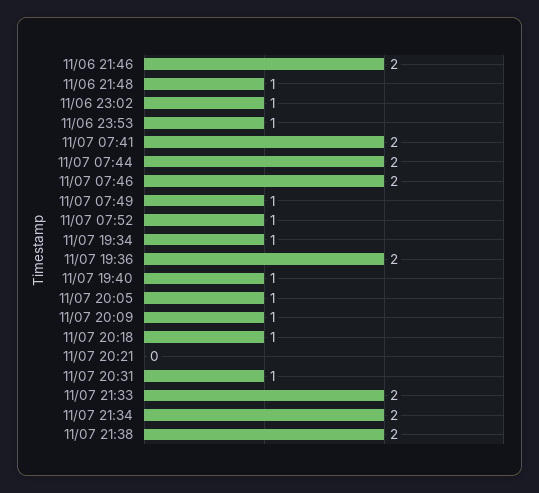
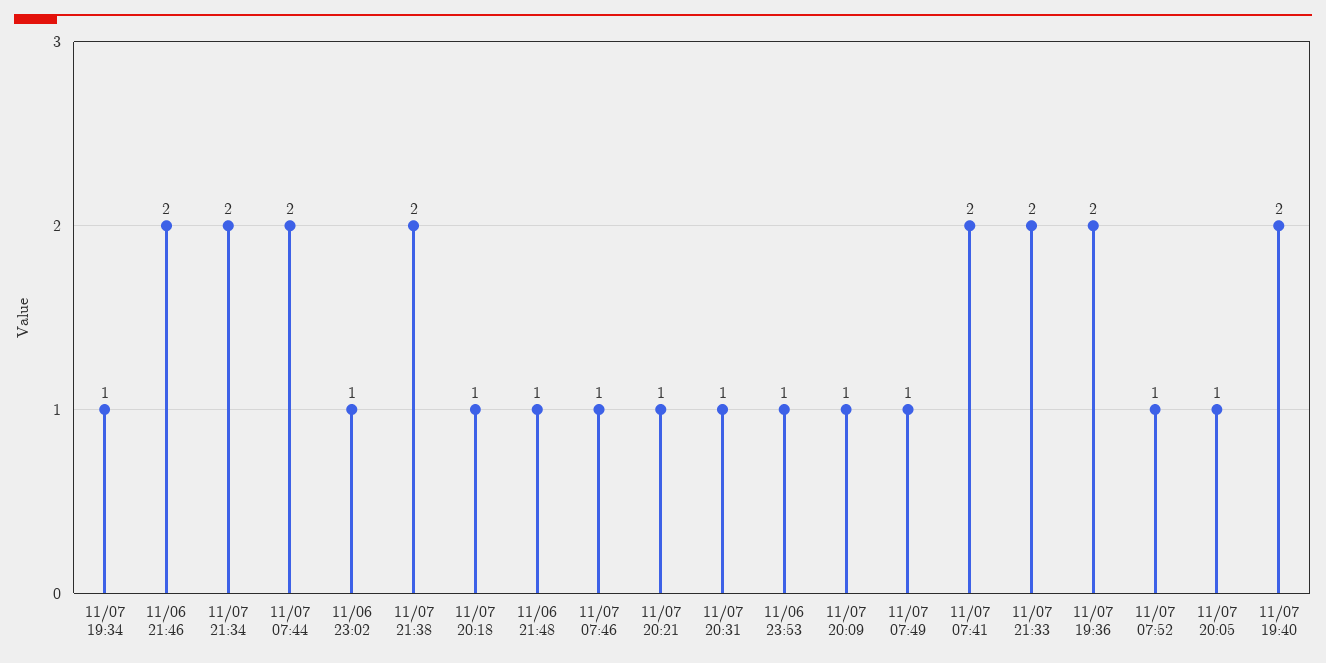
  {
    "11/06 21:46": 2,
    "11/06 21:48": 1,
    "11/06 23:02": 1,
    "11/06 23:53": 1,
    "11/07 07:41": 2,
    "11/07 07:44": 2,
-   "11/07 07:46": 2,
+   "11/07 07:46": 1,
    "11/07 07:49": 1,
    "11/07 07:52": 1,
    "11/07 19:34": 1,
    "11/07 19:36": 2,
-   "11/07 19:40": 1,
+   "11/07 19:40": 2,
    "11/07 20:05": 1,
    "11/07 20:09": 1,
    "11/07 20:18": 1,
-   "11/07 20:21": 0,
+   "11/07 20:21": 1,
    "11/07 20:31": 1,
    "11/07 21:33": 2,
    "11/07 21:34": 2,
    "11/07 21:38": 2
  }

